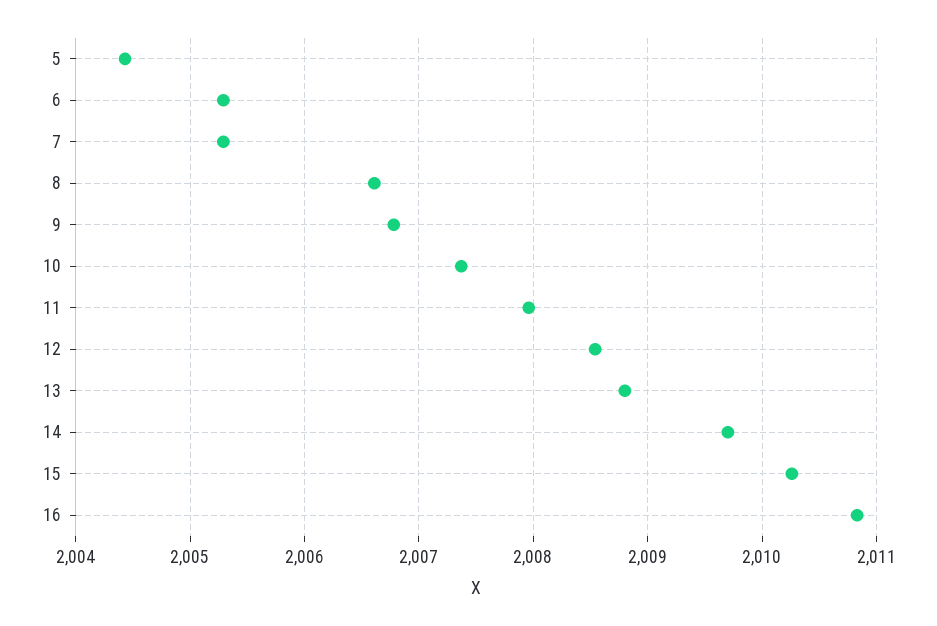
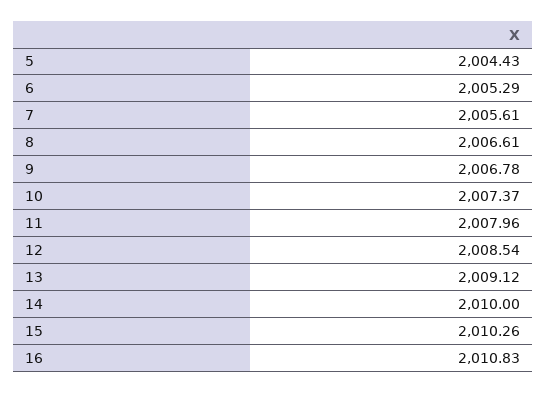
  {
    "5": 2004.43,
    "6": 2005.29,
-   "7": 2005.3,
+   "7": 2005.61,
    "8": 2006.61,
    "9": 2006.78,
    "10": 2007.37,
    "11": 2007.96,
    "12": 2008.54,
-   "13": 2008.8,
+   "13": 2009.12,
-   "14": 2009.7,
+   "14": 2010,
    "15": 2010.26,
    "16": 2010.83
  }

